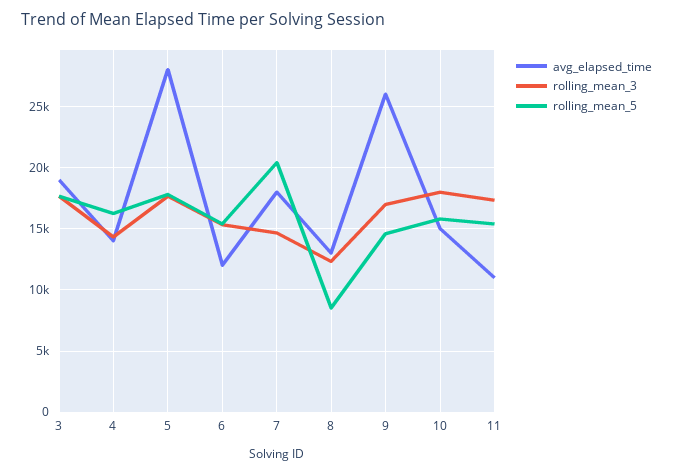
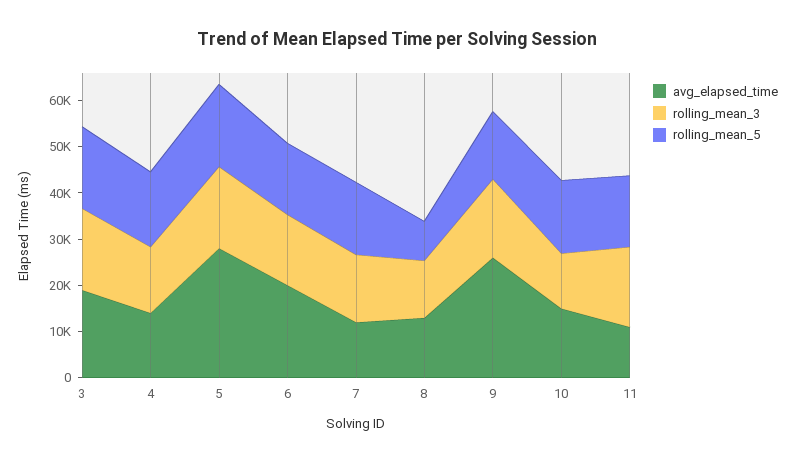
  {
    "avg_elapsed_time": {
      "3": 19000,
      "4": 14000,
      "5": 28000,
-     "6": 12000,
+     "6": 20000,
-     "7": 18000,
+     "7": 12000,
      "8": 13000,
      "9": 26000,
      "10": 15000,
      "11": 11000
    },
    "rolling_mean_3": {
      "3": 17500,
      "4": 14500,
      "5": 17500,
      "6": 15500,
      "7": 14500,
      "8": 12500,
      "9": 17000,
-     "10": 18000,
+     "10": 12000,
      "11": 17500
    },
    "rolling_mean_5": {
      "3": 17500,
      "4": 16500,
      "5": 18000,
      "6": 15500,
-     "7": 20500,
+     "7": 16000,
      "8": 8500,
      "9": 14500,
      "10": 16000,
      "11": 15500
    }
  }

